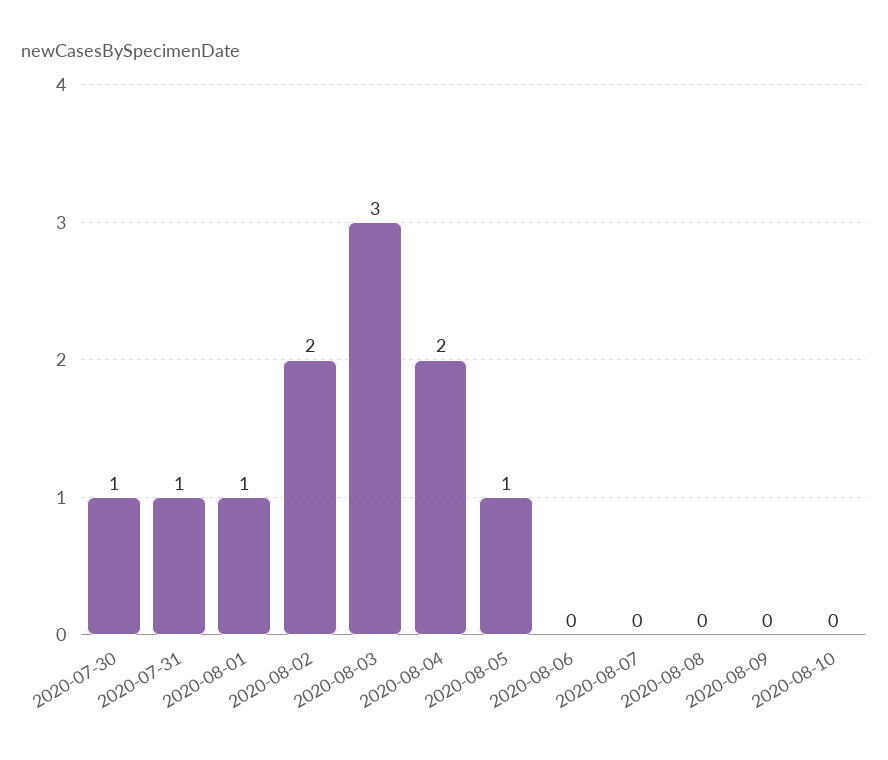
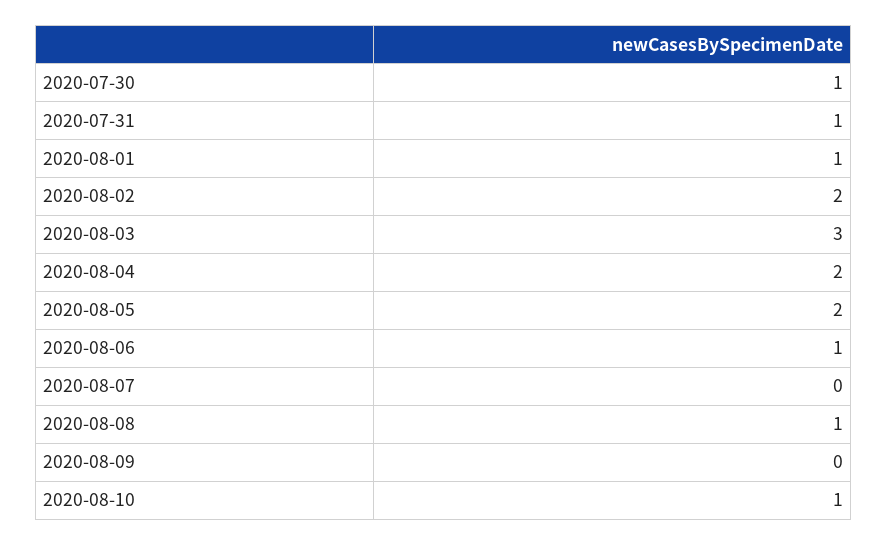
  {
    "2020-07-30": 1,
    "2020-07-31": 1,
    "2020-08-01": 1,
    "2020-08-02": 2,
    "2020-08-03": 3,
    "2020-08-04": 2,
-   "2020-08-05": 1,
+   "2020-08-05": 2,
-   "2020-08-06": 0,
+   "2020-08-06": 1,
    "2020-08-07": 0,
-   "2020-08-08": 0,
+   "2020-08-08": 1,
    "2020-08-09": 0,
-   "2020-08-10": 0
+   "2020-08-10": 1
  }

